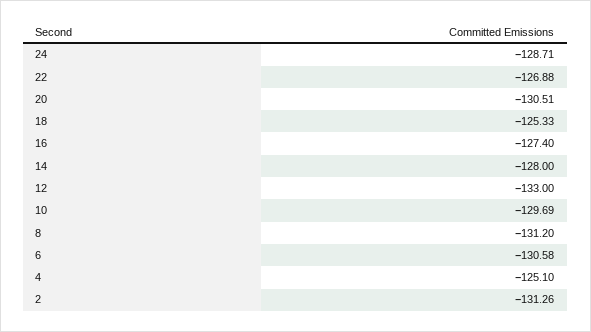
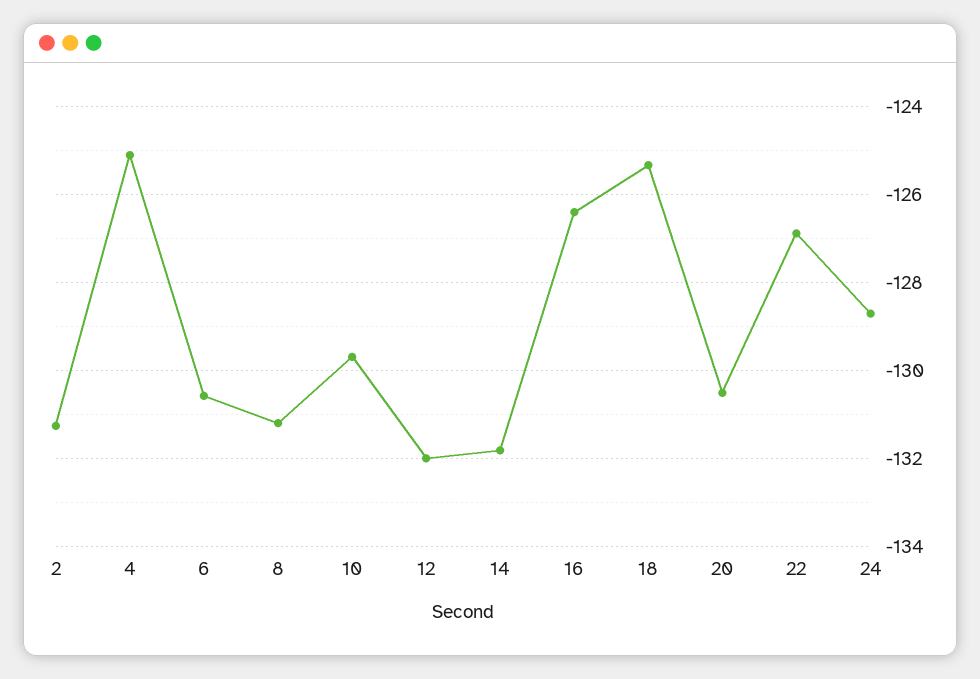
  {
    "24": -128.71,
    "22": -126.88,
    "20": -130.51,
    "18": -125.33,
-   "16": -127.4,
+   "16": -126.4,
-   "14": -128,
+   "14": -131.8,
-   "12": -133,
+   "12": -132,
    "10": -129.69,
    "8": -131.2,
    "6": -130.58,
    "4": -125.1,
    "2": -131.26
  }

